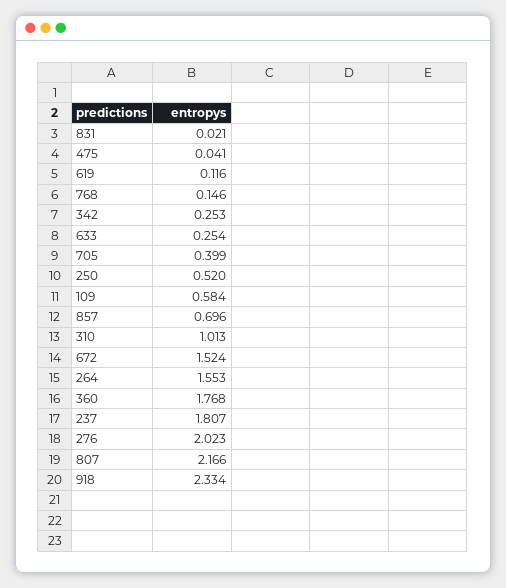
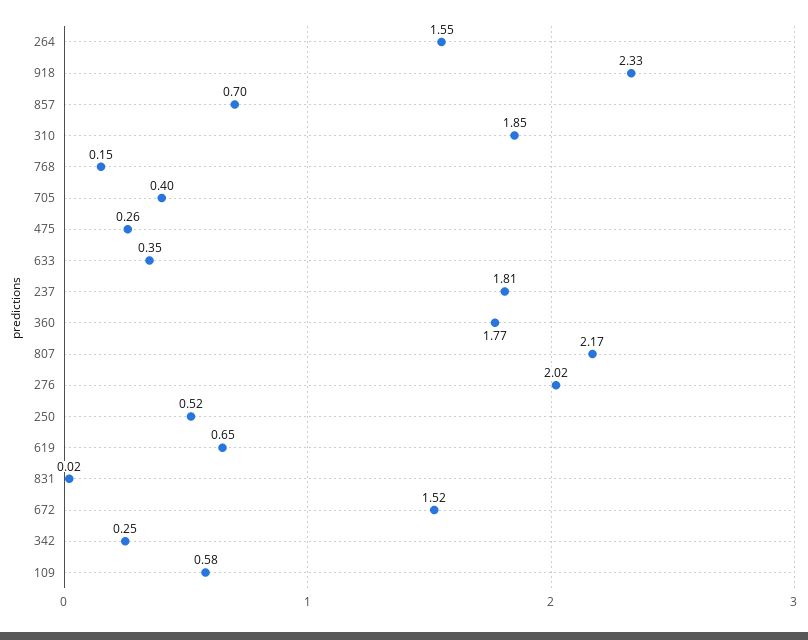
  {
    "831": 0.021,
-   "475": 0.041,
+   "475": 0.26,
-   "619": 0.116,
+   "619": 0.65,
    "768": 0.146,
    "342": 0.253,
-   "633": 0.254,
+   "633": 0.35,
    "705": 0.399,
    "250": 0.52,
    "109": 0.584,
    "857": 0.696,
-   "310": 1.013,
+   "310": 1.85,
    "672": 1.524,
    "264": 1.553,
    "360": 1.768,
    "237": 1.807,
    "276": 2.023,
    "807": 2.166,
    "918": 2.334
  }

